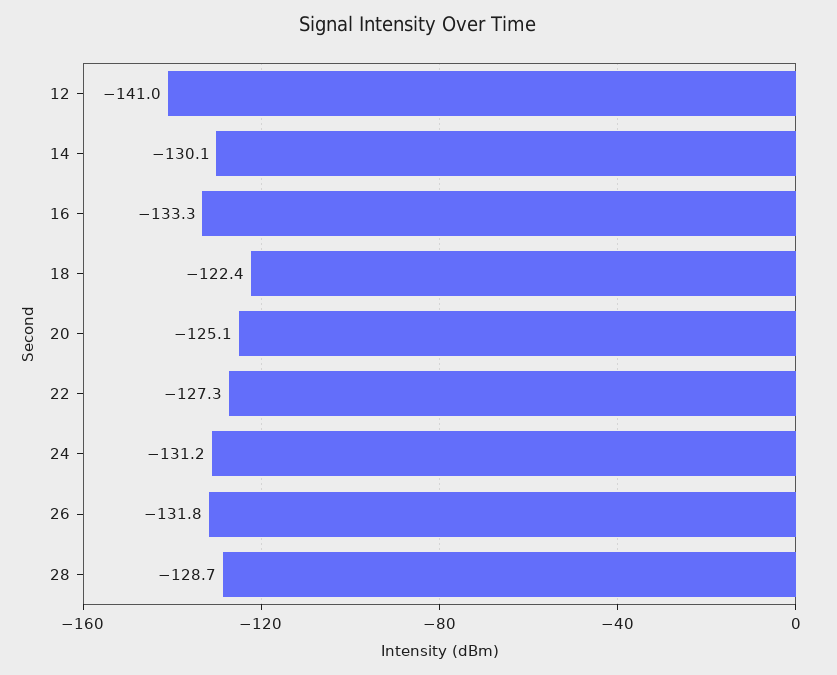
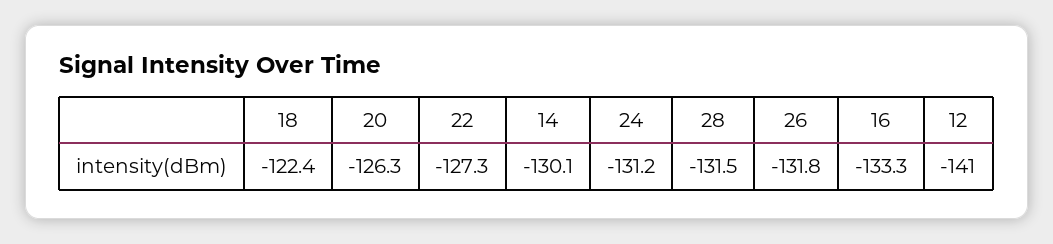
  {
    "12": -141,
    "14": -130.1,
    "16": -133.3,
    "18": -122.4,
-   "20": -125.1,
+   "20": -126.3,
    "22": -127.3,
    "24": -131.2,
    "26": -131.8,
-   "28": -128.7
+   "28": -131.5
  }

